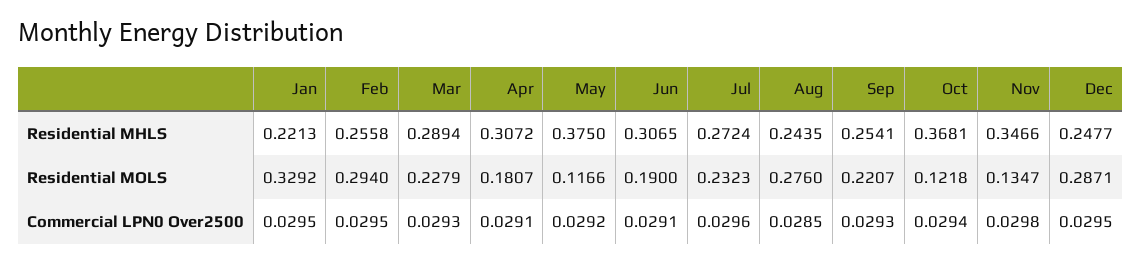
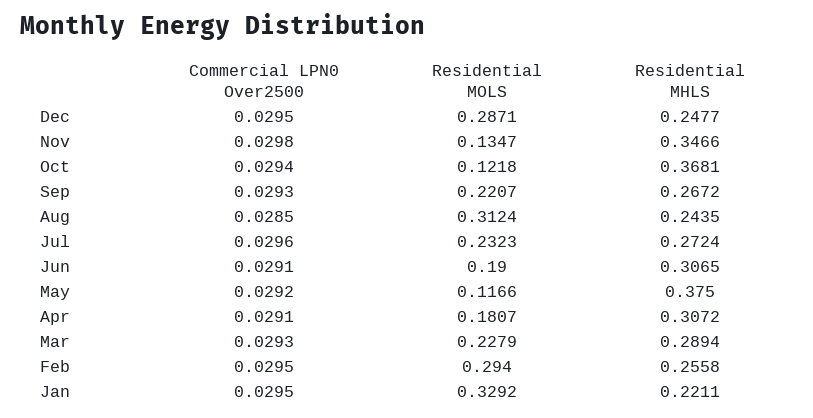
  {
    "Jan": {
-     "Residential MHLS": 0.2213,
+     "Residential MHLS": 0.2211,
      "Residential MOLS": 0.3292,
      "Commercial LPN0 Over2500": 0.0295
    },
    "Feb": {
      "Residential MHLS": 0.2558,
      "Residential MOLS": 0.294,
      "Commercial LPN0 Over2500": 0.0295
    },
    "Mar": {
      "Residential MHLS": 0.2894,
      "Residential MOLS": 0.2279,
      "Commercial LPN0 Over2500": 0.0293
    },
    "Apr": {
      "Residential MHLS": 0.3072,
      "Residential MOLS": 0.1807,
      "Commercial LPN0 Over2500": 0.0291
    },
    "May": {
      "Residential MHLS": 0.375,
      "Residential MOLS": 0.1166,
      "Commercial LPN0 Over2500": 0.0292
    },
    "Jun": {
      "Residential MHLS": 0.3065,
      "Residential MOLS": 0.19,
      "Commercial LPN0 Over2500": 0.0291
    },
    "Jul": {
      "Residential MHLS": 0.2724,
      "Residential MOLS": 0.2323,
      "Commercial LPN0 Over2500": 0.0296
    },
    "Aug": {
      "Residential MHLS": 0.2435,
-     "Residential MOLS": 0.276,
+     "Residential MOLS": 0.3124,
      "Commercial LPN0 Over2500": 0.0285
    },
    "Sep": {
-     "Residential MHLS": 0.2541,
+     "Residential MHLS": 0.2672,
      "Residential MOLS": 0.2207,
      "Commercial LPN0 Over2500": 0.0293
    },
    "Oct": {
      "Residential MHLS": 0.3681,
      "Residential MOLS": 0.1218,
      "Commercial LPN0 Over2500": 0.0294
    },
    "Nov": {
      "Residential MHLS": 0.3466,
      "Residential MOLS": 0.1347,
      "Commercial LPN0 Over2500": 0.0298
    },
    "Dec": {
      "Residential MHLS": 0.2477,
      "Residential MOLS": 0.2871,
      "Commercial LPN0 Over2500": 0.0295
    }
  }

